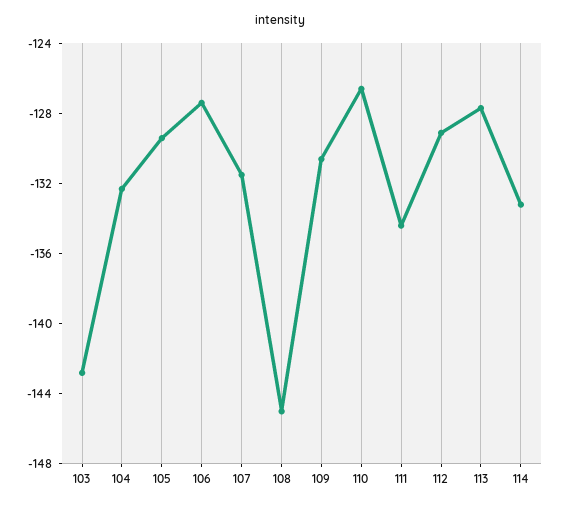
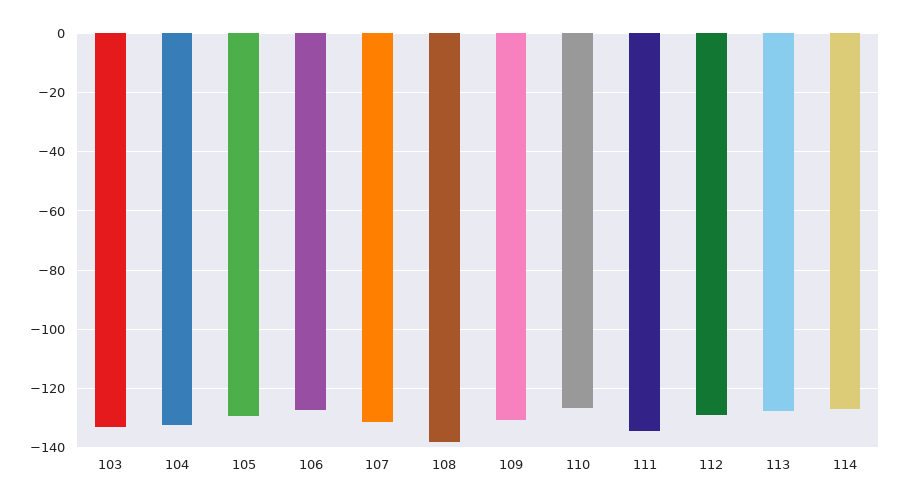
  {
-   "103": -143,
+   "103": -132.5,
    "104": -132,
    "105": -129,
    "106": -127,
    "107": -132,
-   "108": -145,
+   "108": -137.5,
    "109": -131,
    "110": -127,
    "111": -134,
    "112": -129,
    "113": -128,
-   "114": -133
+   "114": -127.5
  }

